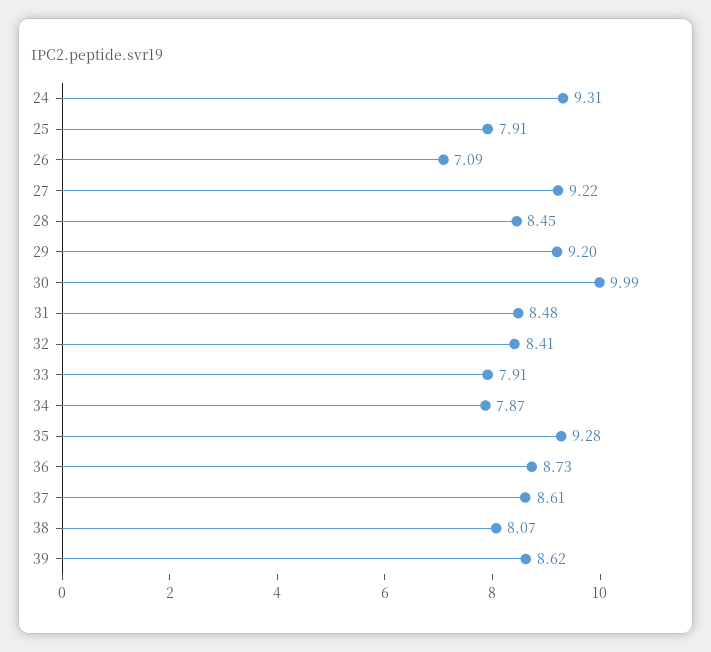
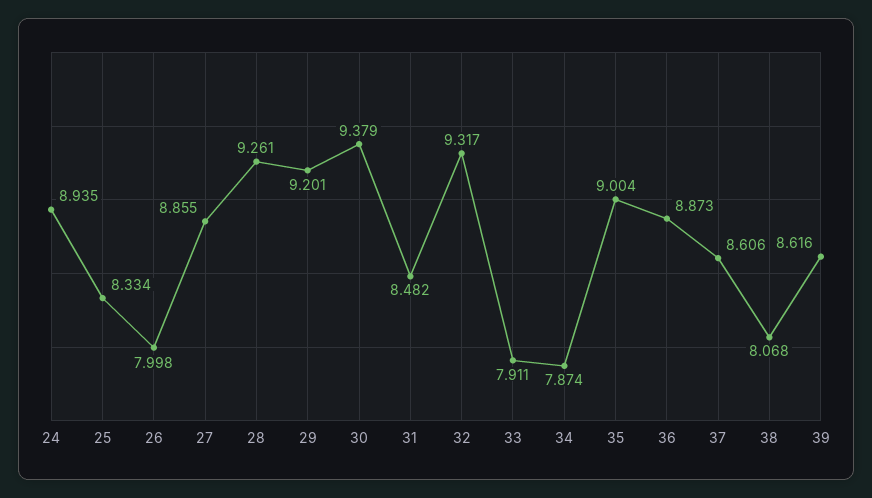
  {
-   "24": 9.31,
+   "24": 8.935,
-   "25": 7.91,
+   "25": 8.334,
-   "26": 7.09,
+   "26": 7.998,
-   "27": 9.22,
+   "27": 8.855,
-   "28": 8.45,
+   "28": 9.261,
    "29": 9.201,
-   "30": 9.99,
+   "30": 9.379,
    "31": 8.482,
-   "32": 8.41,
+   "32": 9.317,
    "33": 7.911,
    "34": 7.874,
-   "35": 9.28,
+   "35": 9.004,
-   "36": 8.73,
+   "36": 8.873,
    "37": 8.606,
    "38": 8.068,
    "39": 8.616
  }

